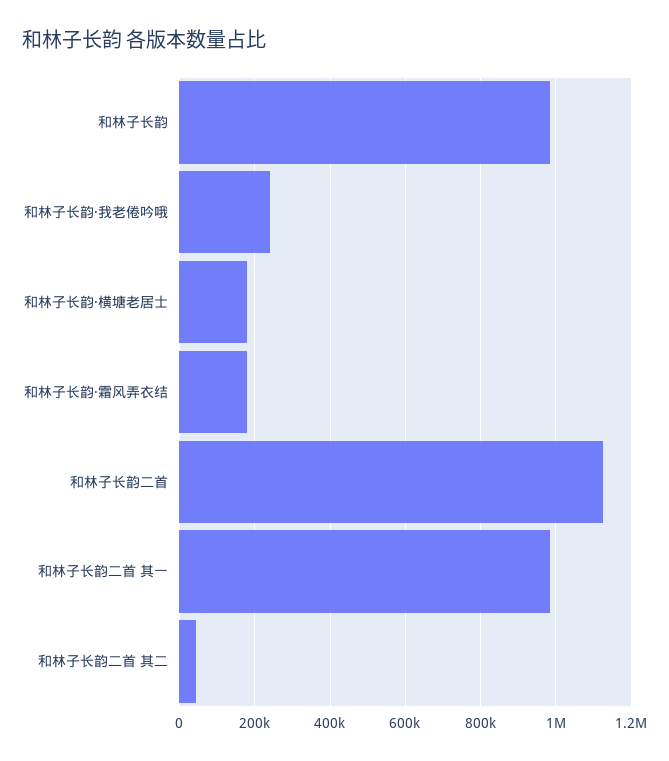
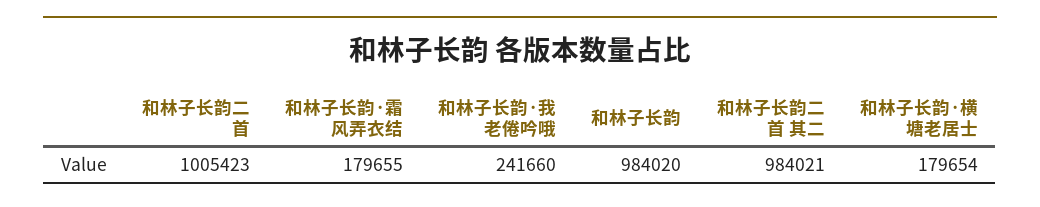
  {
    "和林子长韵": 984020,
    "和林子长韵·我老倦吟哦": 241660,
    "和林子长韵·横塘老居士": 179654,
    "和林子长韵·霜风弄衣结": 179655,
-   "和林子长韵二首": 1120000,
+   "和林子长韵二首": 1005423,
-   "和林子长韵二首 其一": 980000,
-   "和林子长韵二首 其二": 40000
+   "和林子长韵二首 其二": 984021
  }

